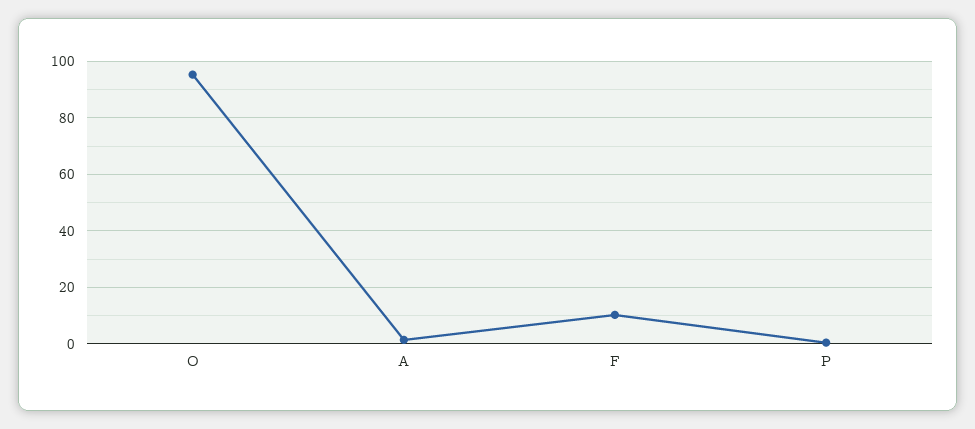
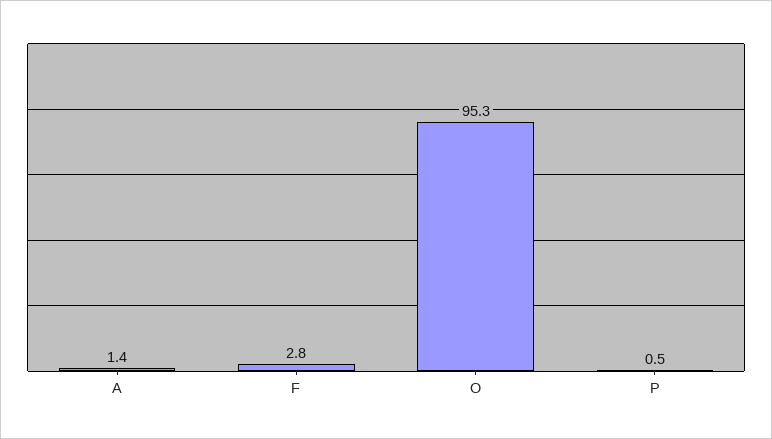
  {
    "O": 95.3,
    "A": 1.4,
-   "F": 10,
+   "F": 2.8,
    "P": 0.5
  }

